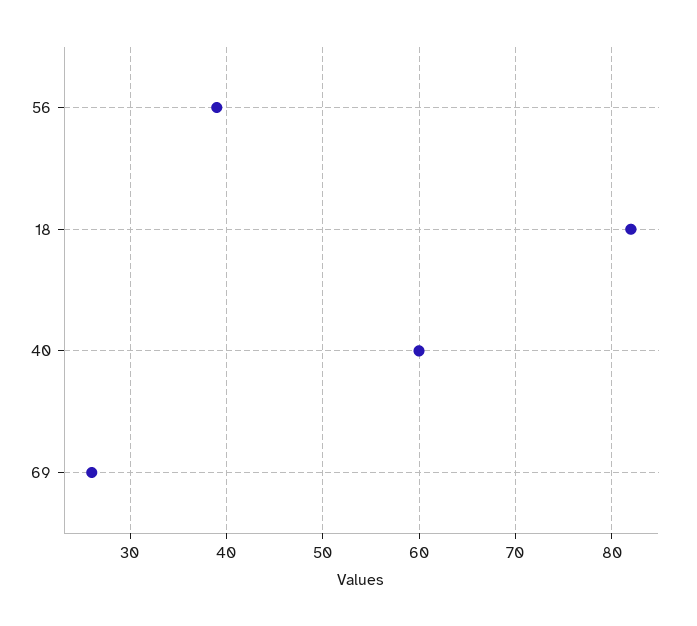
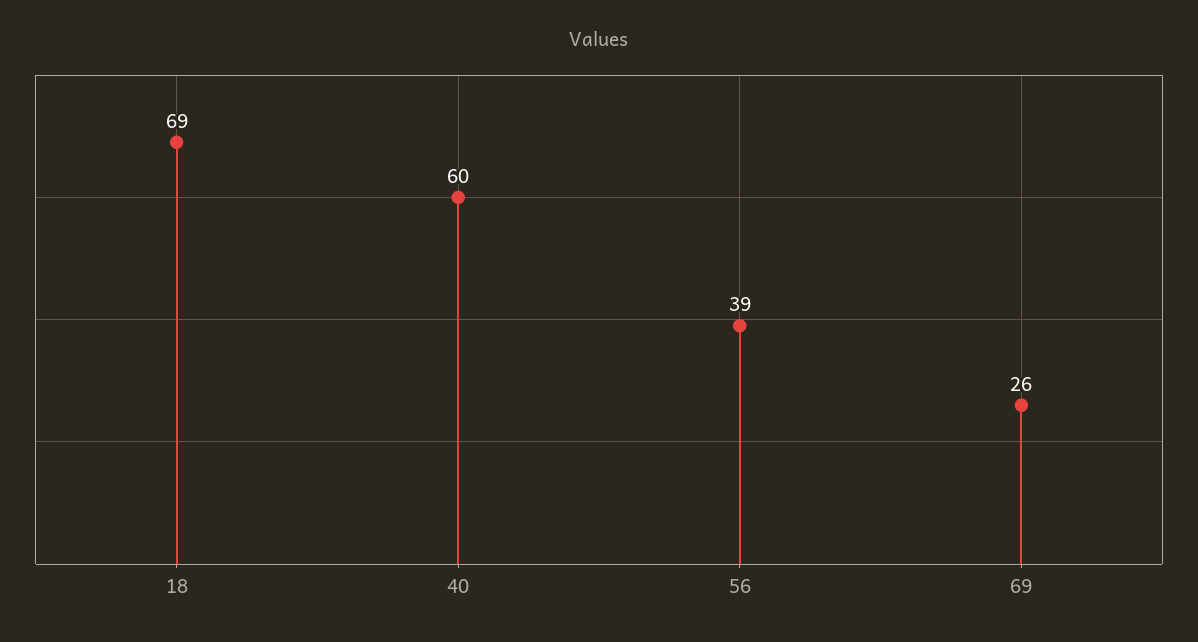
  {
    "56": 39,
-   "18": 82,
+   "18": 69,
    "40": 60,
    "69": 26
  }

